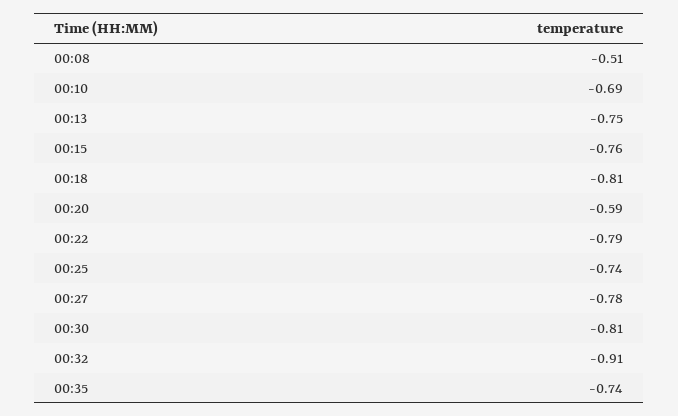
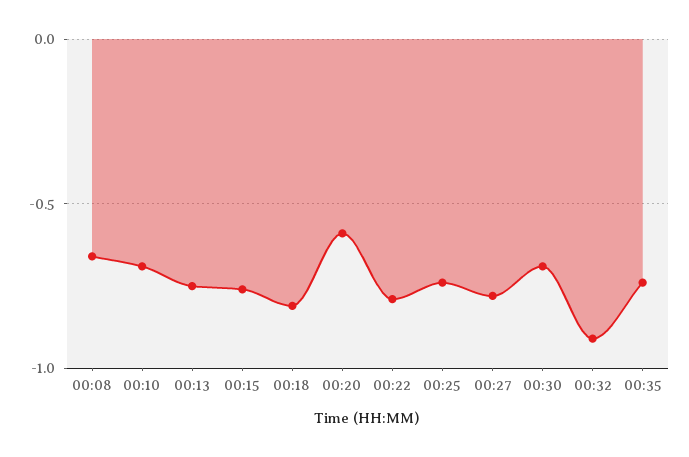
  {
-   "00:08": -0.51,
+   "00:08": -0.65,
    "00:10": -0.69,
    "00:13": -0.75,
    "00:15": -0.76,
    "00:18": -0.81,
    "00:20": -0.59,
    "00:22": -0.79,
    "00:25": -0.74,
    "00:27": -0.78,
-   "00:30": -0.81,
+   "00:30": -0.7,
    "00:32": -0.91,
    "00:35": -0.74
  }

